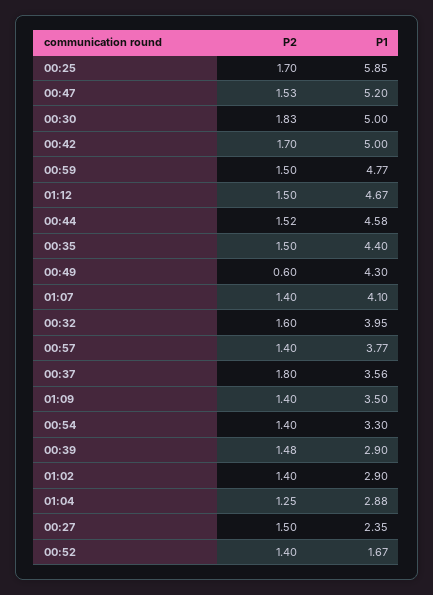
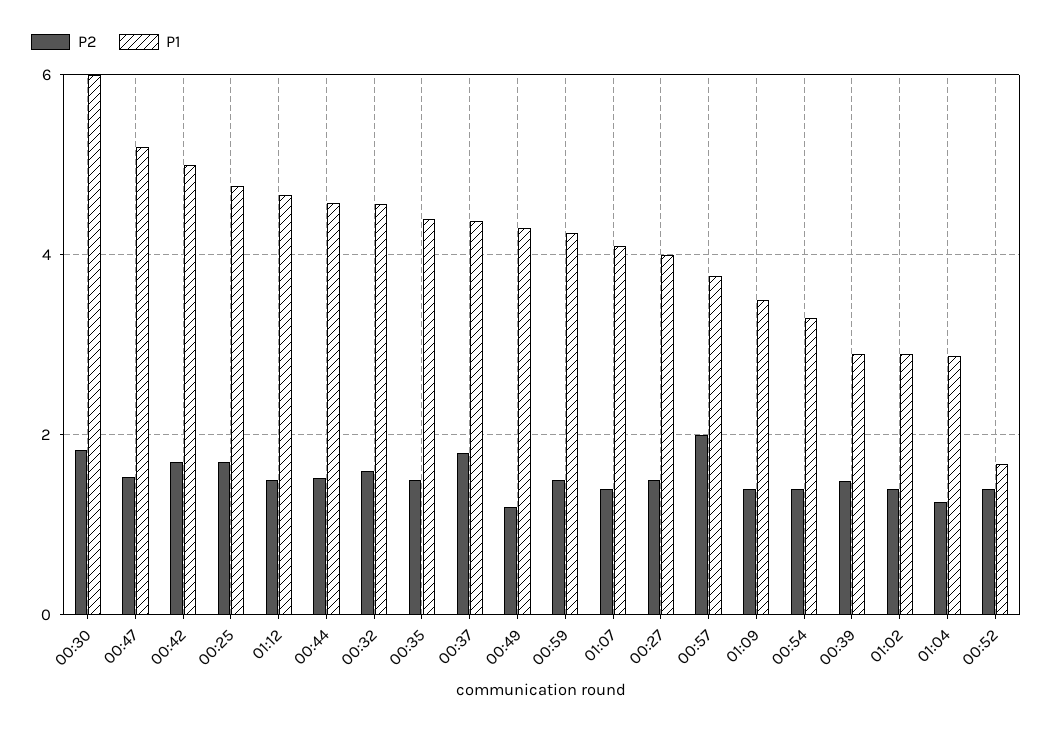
  {
    "P2": {
      "00:25": 1.7,
      "00:47": 1.53,
      "00:30": 1.83,
      "00:42": 1.7,
      "00:59": 1.5,
      "01:12": 1.5,
      "00:44": 1.52,
      "00:35": 1.5,
-     "00:49": 0.6,
+     "00:49": 1.2,
      "01:07": 1.4,
      "00:32": 1.6,
-     "00:57": 1.4,
+     "00:57": 2,
      "00:37": 1.8,
      "01:09": 1.4,
      "00:54": 1.4,
      "00:39": 1.48,
      "01:02": 1.4,
      "01:04": 1.25,
      "00:27": 1.5,
      "00:52": 1.4
    },
    "P1": {
-     "00:25": 5.85,
+     "00:25": 4.8,
      "00:47": 5.2,
-     "00:30": 5,
+     "00:30": 6,
      "00:42": 5,
-     "00:59": 4.77,
+     "00:59": 4.2,
      "01:12": 4.67,
      "00:44": 4.58,
      "00:35": 4.4,
      "00:49": 4.3,
      "01:07": 4.1,
-     "00:32": 3.95,
+     "00:32": 4.6,
      "00:57": 3.77,
-     "00:37": 3.56,
+     "00:37": 4.4,
      "01:09": 3.5,
      "00:54": 3.3,
      "00:39": 2.9,
      "01:02": 2.9,
      "01:04": 2.88,
-     "00:27": 2.35,
+     "00:27": 4,
      "00:52": 1.67
    }
  }

